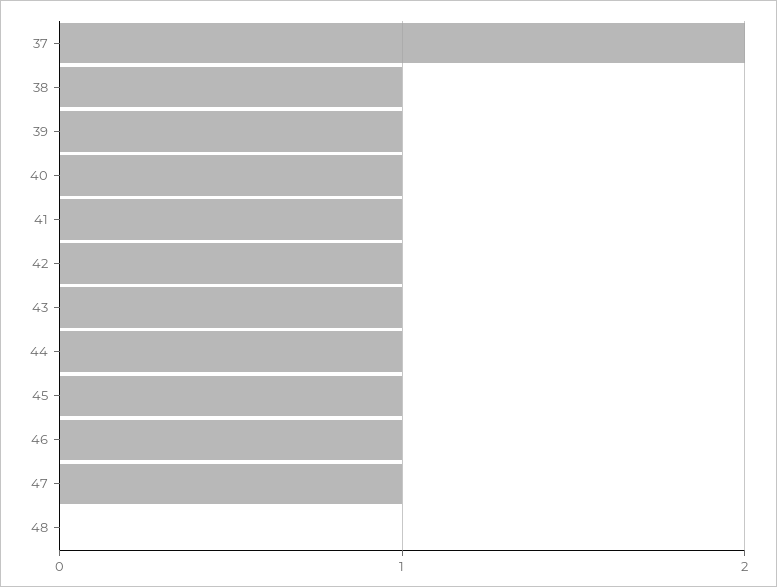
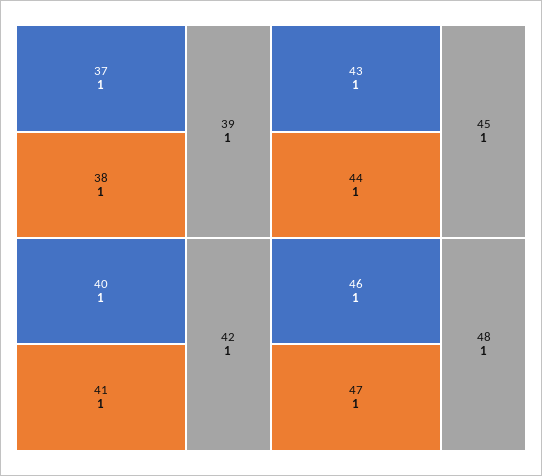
  {
-   "37": 2,
+   "37": 1,
    "38": 1,
    "39": 1,
    "40": 1,
    "41": 1,
    "42": 1,
    "43": 1,
    "44": 1,
    "45": 1,
    "46": 1,
    "47": 1,
-   "48": 0
+   "48": 1
  }

